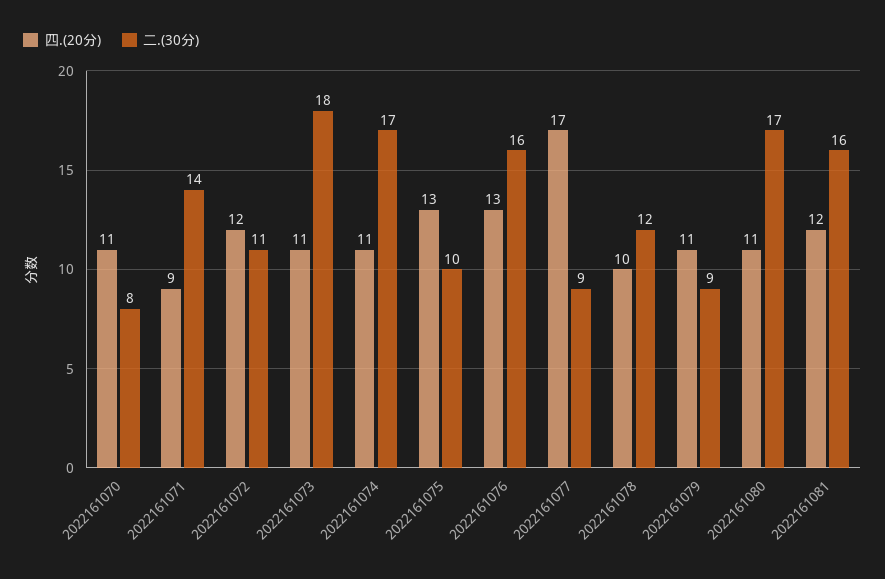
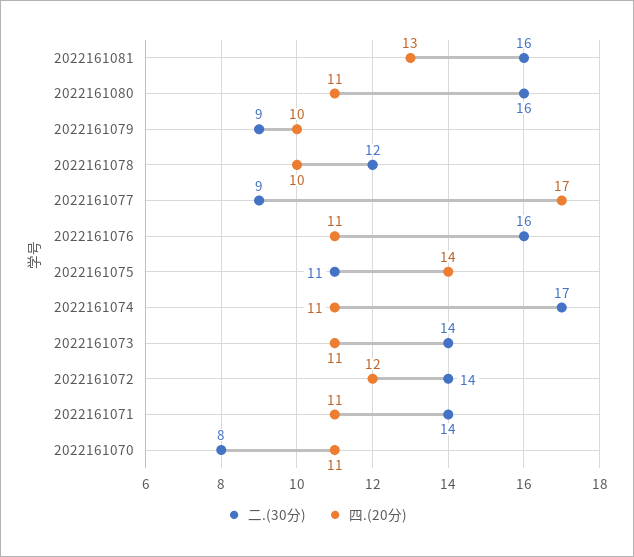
  {
    "四.(20分)": {
      "2022161070": 11,
-     "2022161071": 9,
+     "2022161071": 11,
      "2022161072": 12,
      "2022161073": 11,
      "2022161074": 11,
-     "2022161075": 13,
+     "2022161075": 14,
-     "2022161076": 13,
+     "2022161076": 11,
      "2022161077": 17,
      "2022161078": 10,
-     "2022161079": 11,
+     "2022161079": 10,
      "2022161080": 11,
-     "2022161081": 12
+     "2022161081": 13
    },
    "二.(30分)": {
      "2022161070": 8,
      "2022161071": 14,
-     "2022161072": 11,
+     "2022161072": 14,
-     "2022161073": 18,
+     "2022161073": 14,
      "2022161074": 17,
-     "2022161075": 10,
+     "2022161075": 11,
      "2022161076": 16,
      "2022161077": 9,
      "2022161078": 12,
      "2022161079": 9,
-     "2022161080": 17,
+     "2022161080": 16,
      "2022161081": 16
    }
  }

